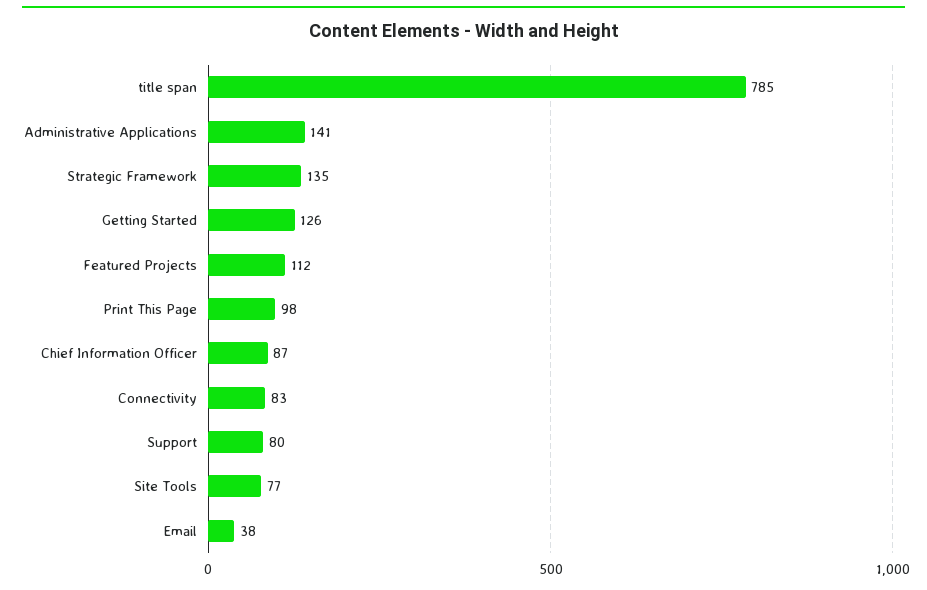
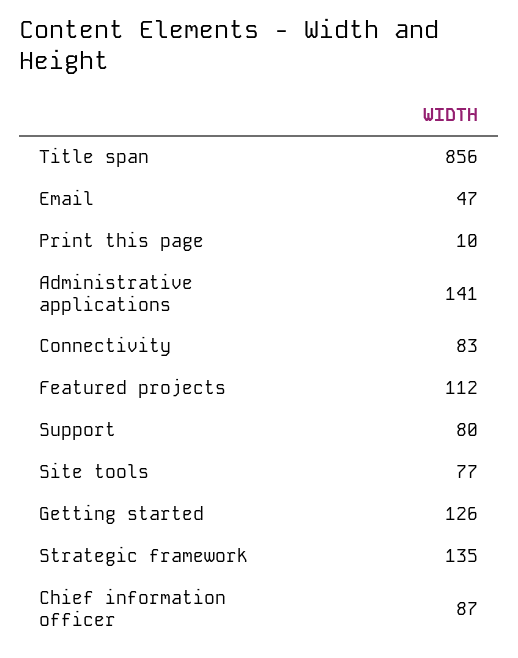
  {
-   "title span": 785,
+   "title span": 856,
    "Administrative Applications": 141,
    "Strategic Framework": 135,
    "Getting Started": 126,
    "Featured Projects": 112,
-   "Print This Page": 98,
+   "Print This Page": 10,
    "Chief Information Officer": 87,
    "Connectivity": 83,
    "Support": 80,
    "Site Tools": 77,
-   "Email": 38
+   "Email": 47
  }

